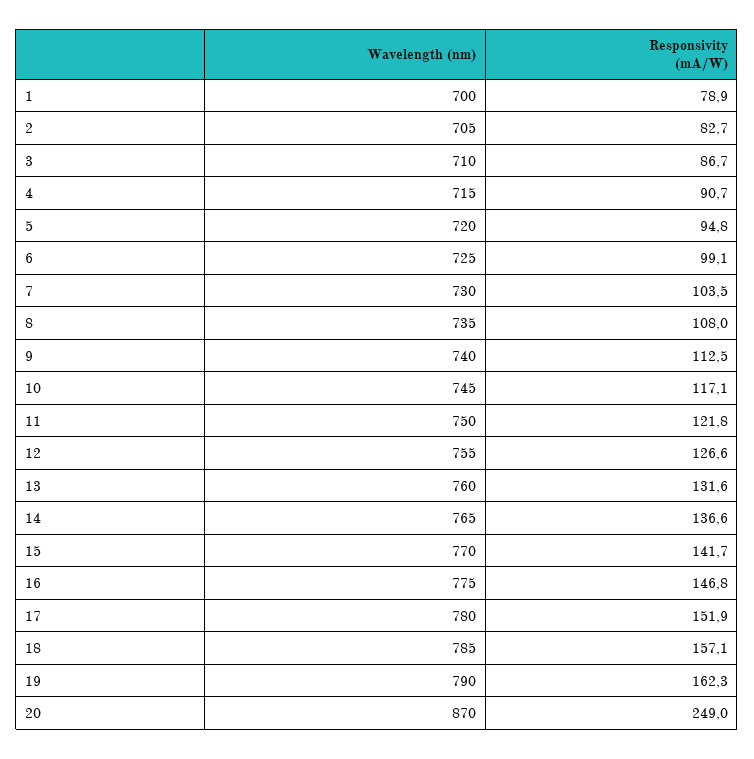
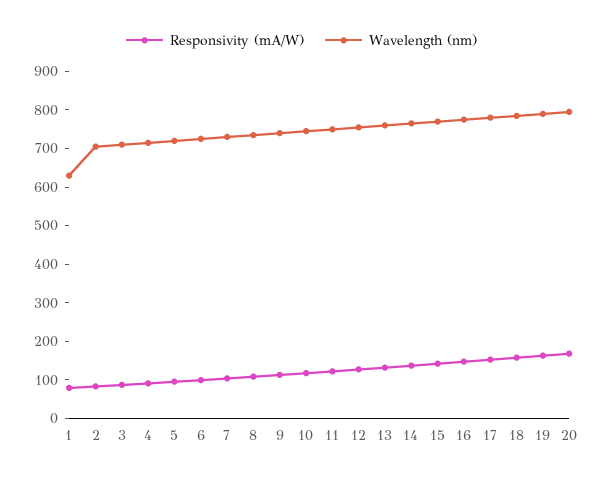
  {
    "Wavelength (nm)": {
-     "1": 700,
+     "1": 625,
      "2": 705,
      "3": 710,
      "4": 715,
      "5": 720,
      "6": 725,
      "7": 730,
      "8": 735,
      "9": 740,
      "10": 745,
      "11": 750,
      "12": 755,
      "13": 760,
      "14": 765,
      "15": 770,
      "16": 775,
      "17": 780,
      "18": 785,
      "19": 790,
-     "20": 870
+     "20": 800
    },
    "Responsivity (mA/W)": {
      "1": 78.9,
      "2": 82.7,
      "3": 86.7,
      "4": 90.7,
      "5": 94.8,
      "6": 99.1,
      "7": 103.5,
      "8": 108,
      "9": 112.5,
      "10": 117.1,
      "11": 121.8,
      "12": 126.6,
      "13": 131.6,
      "14": 136.6,
      "15": 141.7,
      "16": 146.8,
      "17": 151.9,
      "18": 157.1,
      "19": 162.3,
-     "20": 249
+     "20": 175
    }
  }

